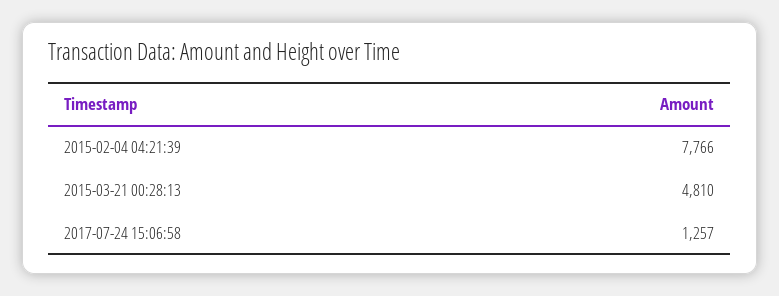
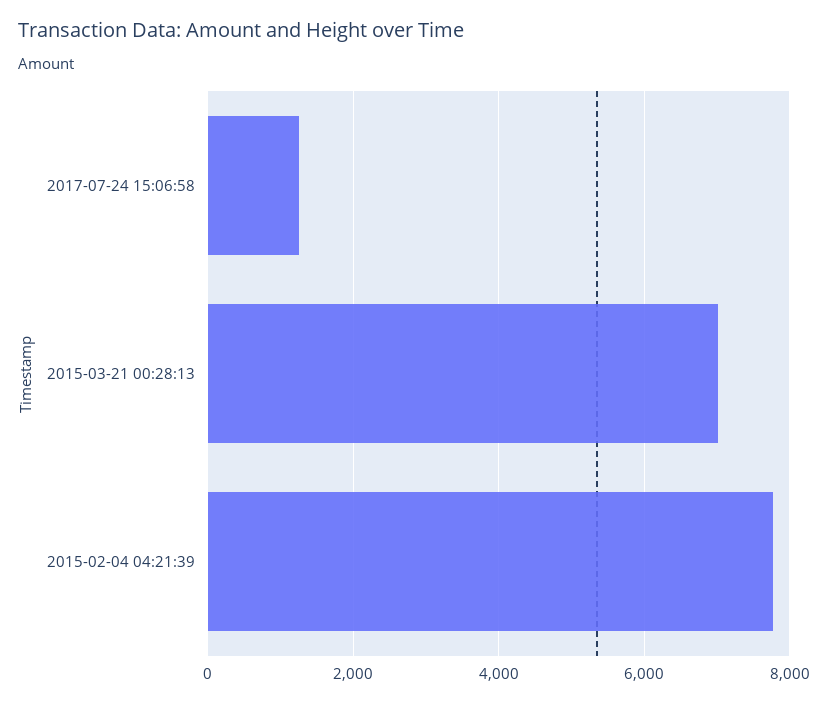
  {
    "2015-02-04 04:21:39": 7766,
-   "2015-03-21 00:28:13": 4810,
+   "2015-03-21 00:28:13": 7000,
    "2017-07-24 15:06:58": 1257
  }

